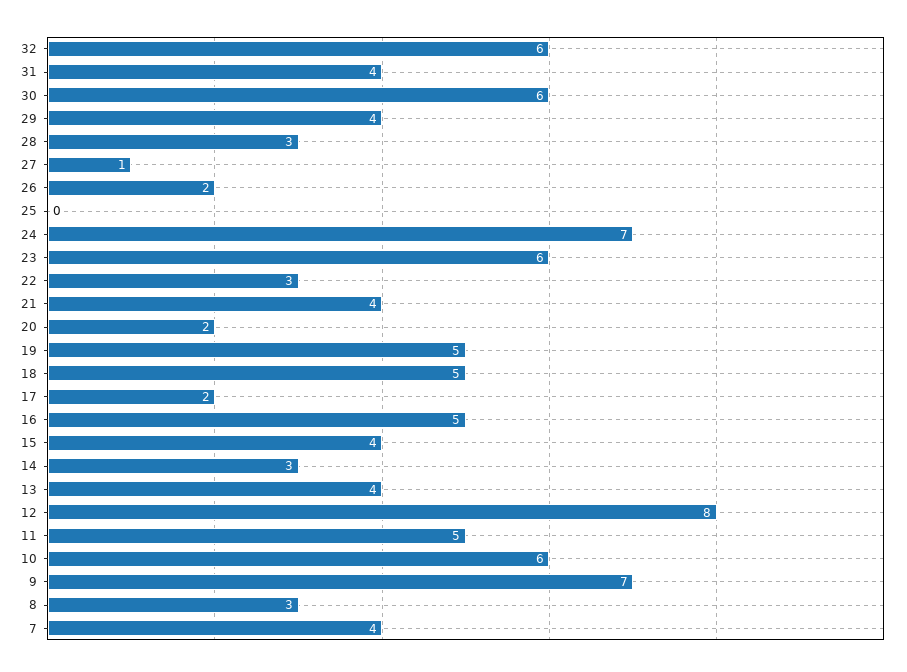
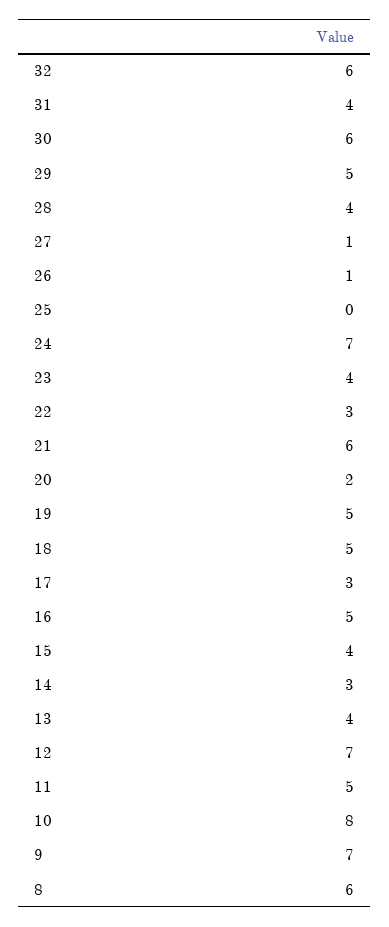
  {
    "32": 6,
    "31": 4,
    "30": 6,
-   "29": 4,
+   "29": 5,
-   "28": 3,
+   "28": 4,
    "27": 1,
-   "26": 2,
+   "26": 1,
    "25": 0,
    "24": 7,
-   "23": 6,
+   "23": 4,
    "22": 3,
-   "21": 4,
+   "21": 6,
    "20": 2,
    "19": 5,
    "18": 5,
-   "17": 2,
+   "17": 3,
    "16": 5,
    "15": 4,
    "14": 3,
    "13": 4,
-   "12": 8,
+   "12": 7,
    "11": 5,
-   "10": 6,
+   "10": 8,
    "9": 7,
-   "8": 3,
+   "8": 6
-   "7": 4
  }

